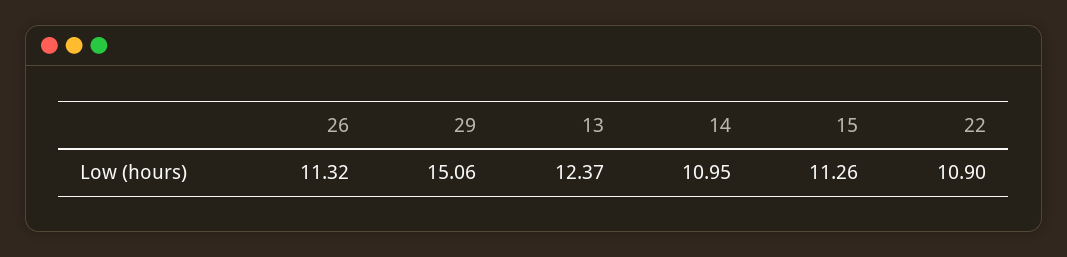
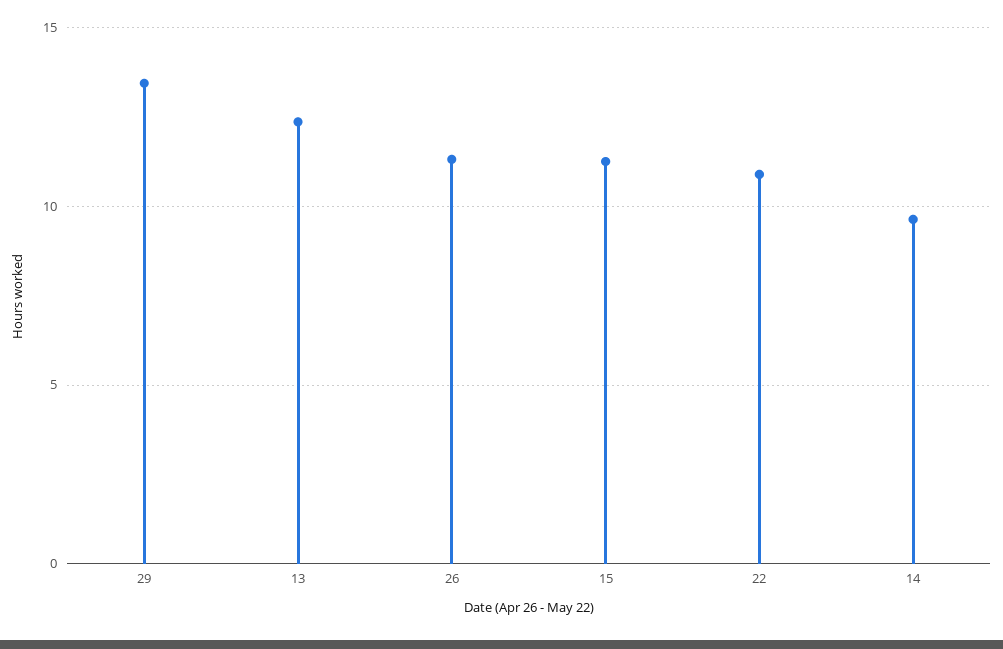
  {
    "26": 11.32,
-   "29": 15.06,
+   "29": 13.5,
    "13": 12.37,
-   "14": 10.95,
+   "14": 9.5,
    "15": 11.26,
    "22": 10.9
  }

